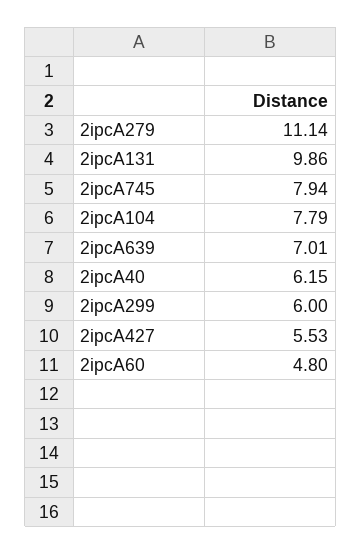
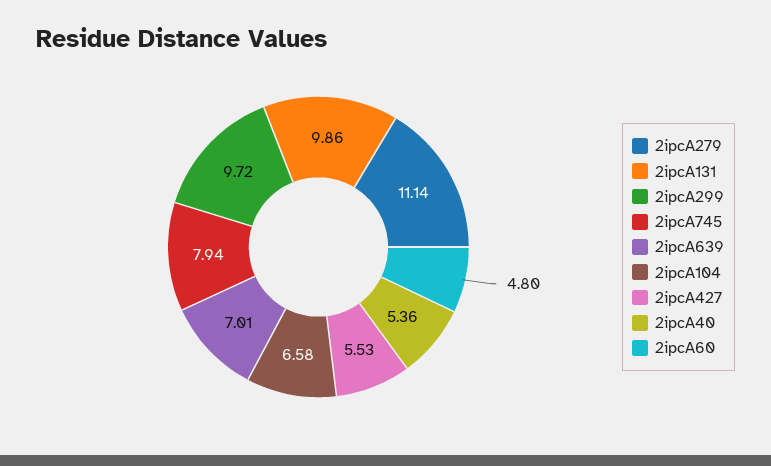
  {
    "2ipcA279": 11.14,
    "2ipcA131": 9.86,
    "2ipcA745": 7.94,
-   "2ipcA104": 7.79,
+   "2ipcA104": 6.58,
    "2ipcA639": 7.01,
-   "2ipcA40": 6.15,
+   "2ipcA40": 5.36,
-   "2ipcA299": 6,
+   "2ipcA299": 9.72,
    "2ipcA427": 5.53,
    "2ipcA60": 4.8
  }

